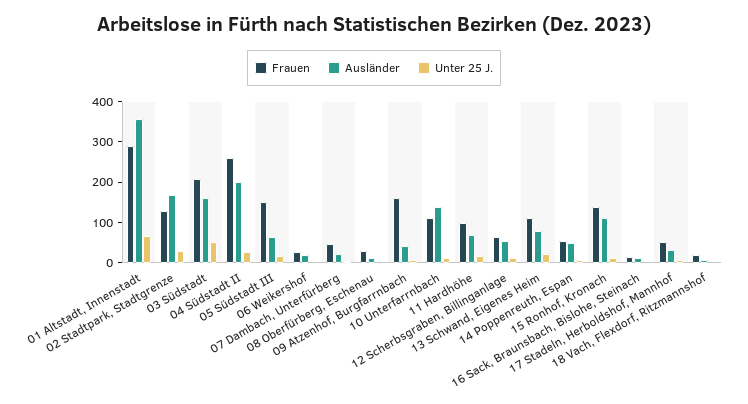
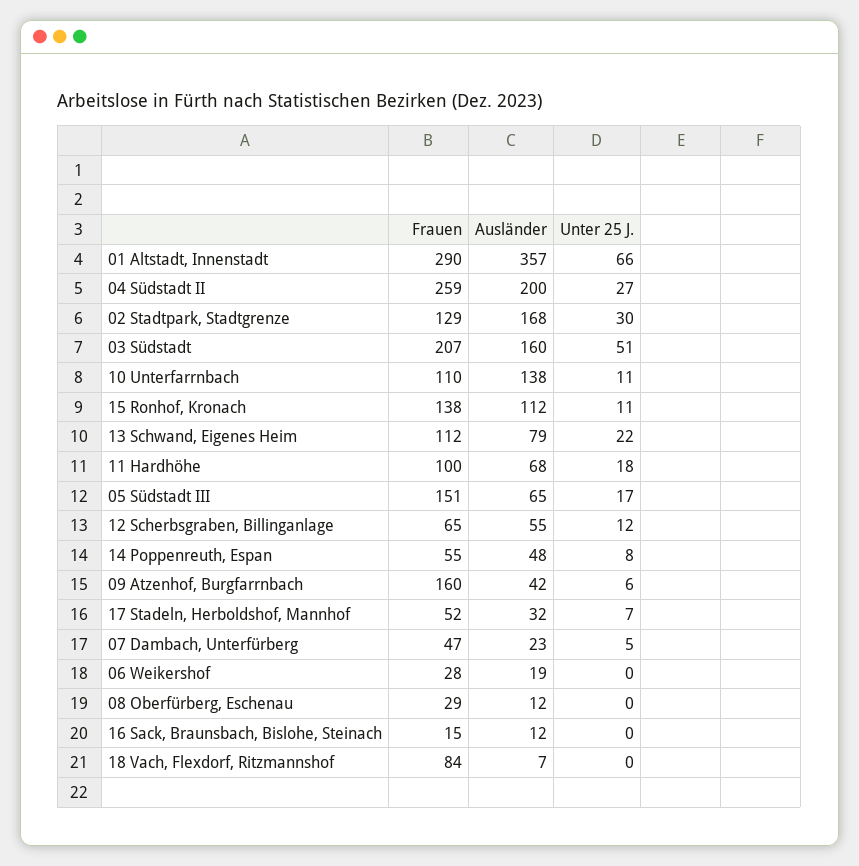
  {
    "Frauen": {
      "01 Altstadt, Innenstadt": 290,
      "02 Stadtpark, Stadtgrenze": 129,
      "03 Südstadt": 207,
      "04 Südstadt II": 259,
      "05 Südstadt III": 151,
      "06 Weikershof": 28,
      "07 Dambach, Unterfürberg": 47,
      "08 Oberfürberg, Eschenau": 29,
      "09 Atzenhof, Burgfarrnbach": 160,
      "10 Unterfarrnbach": 110,
      "11 Hardhöhe": 100,
      "12 Scherbsgraben, Billinganlage": 65,
      "13 Schwand, Eigenes Heim": 112,
      "14 Poppenreuth, Espan": 55,
      "15 Ronhof, Kronach": 138,
      "16 Sack, Braunsbach, Bislohe, Steinach": 15,
      "17 Stadeln, Herboldshof, Mannhof": 52,
-     "18 Vach, Flexdorf, Ritzmannshof": 20
+     "18 Vach, Flexdorf, Ritzmannshof": 84
    },
    "Ausländer": {
      "01 Altstadt, Innenstadt": 357,
      "02 Stadtpark, Stadtgrenze": 168,
      "03 Südstadt": 160,
      "04 Südstadt II": 200,
      "05 Südstadt III": 65,
      "06 Weikershof": 19,
      "07 Dambach, Unterfürberg": 23,
      "08 Oberfürberg, Eschenau": 12,
      "09 Atzenhof, Burgfarrnbach": 42,
      "10 Unterfarrnbach": 138,
      "11 Hardhöhe": 68,
      "12 Scherbsgraben, Billinganlage": 55,
      "13 Schwand, Eigenes Heim": 79,
      "14 Poppenreuth, Espan": 48,
      "15 Ronhof, Kronach": 112,
      "16 Sack, Braunsbach, Bislohe, Steinach": 12,
      "17 Stadeln, Herboldshof, Mannhof": 32,
      "18 Vach, Flexdorf, Ritzmannshof": 7
    },
    "Unter 25 J.": {
      "01 Altstadt, Innenstadt": 66,
      "02 Stadtpark, Stadtgrenze": 30,
      "03 Südstadt": 51,
      "04 Südstadt II": 27,
      "05 Südstadt III": 17,
      "06 Weikershof": 0,
      "07 Dambach, Unterfürberg": 5,
      "08 Oberfürberg, Eschenau": 0,
      "09 Atzenhof, Burgfarrnbach": 6,
      "10 Unterfarrnbach": 11,
      "11 Hardhöhe": 18,
      "12 Scherbsgraben, Billinganlage": 12,
      "13 Schwand, Eigenes Heim": 22,
      "14 Poppenreuth, Espan": 8,
      "15 Ronhof, Kronach": 11,
      "16 Sack, Braunsbach, Bislohe, Steinach": 0,
      "17 Stadeln, Herboldshof, Mannhof": 7,
      "18 Vach, Flexdorf, Ritzmannshof": 0
    }
  }

